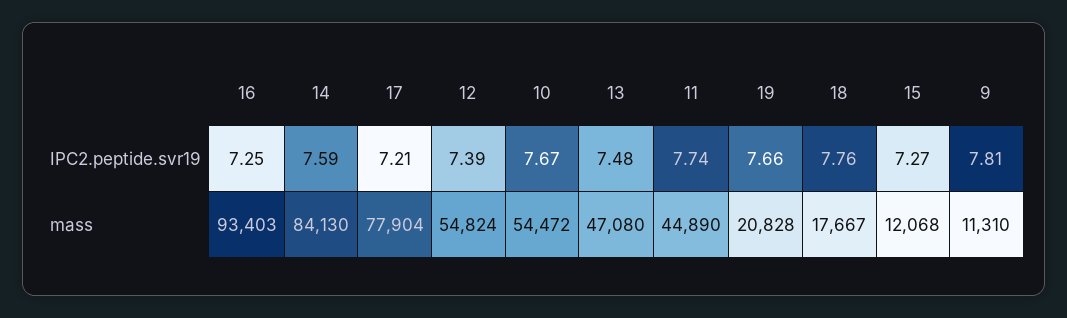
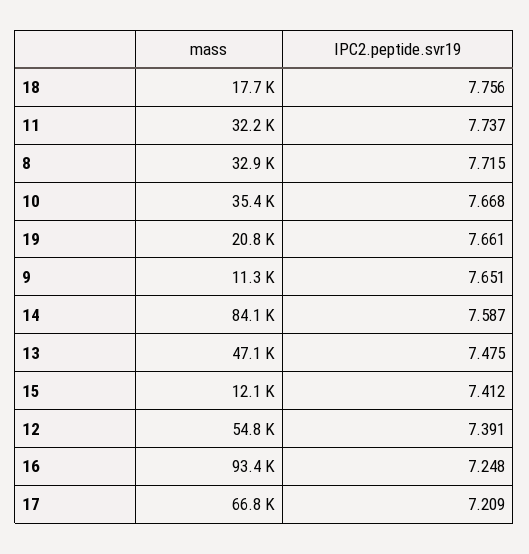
  {
    "16": {
      "IPC2.peptide.svr19": 7.248,
      "mass": 93403
    },
    "14": {
      "IPC2.peptide.svr19": 7.587,
      "mass": 84130
    },
    "17": {
      "IPC2.peptide.svr19": 7.209,
-     "mass": 77904
+     "mass": 66800
    },
    "12": {
      "IPC2.peptide.svr19": 7.391,
      "mass": 54824
    },
    "10": {
      "IPC2.peptide.svr19": 7.668,
-     "mass": 54472
+     "mass": 35400
    },
    "13": {
      "IPC2.peptide.svr19": 7.475,
      "mass": 47080
    },
    "11": {
      "IPC2.peptide.svr19": 7.737,
-     "mass": 44890
+     "mass": 32200
    },
    "19": {
      "IPC2.peptide.svr19": 7.661,
      "mass": 20828
    },
    "18": {
      "IPC2.peptide.svr19": 7.756,
      "mass": 17667
    },
    "15": {
-     "IPC2.peptide.svr19": 7.27,
+     "IPC2.peptide.svr19": 7.412,
      "mass": 12068
    },
    "9": {
-     "IPC2.peptide.svr19": 7.81,
+     "IPC2.peptide.svr19": 7.651,
      "mass": 11310
-   }
+   },
+   "8": {
+     "mass": 32900,
+     "IPC2.peptide.svr19": 7.715
+   }
  }

